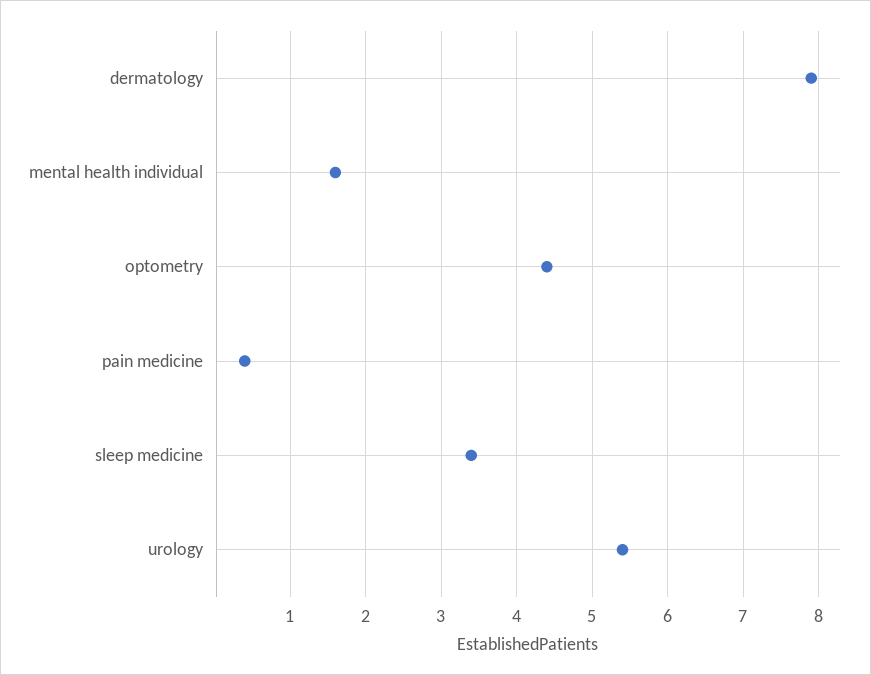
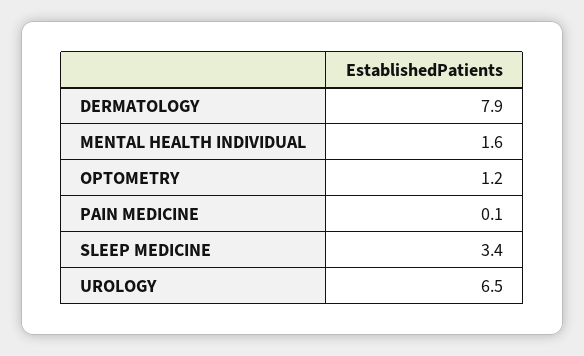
  {
    "dermatology": 7.9,
    "mental health individual": 1.6,
-   "optometry": 4.4,
+   "optometry": 1.2,
-   "pain medicine": 0.4,
+   "pain medicine": 0.1,
    "sleep medicine": 3.4,
-   "urology": 5.4
+   "urology": 6.5
  }

